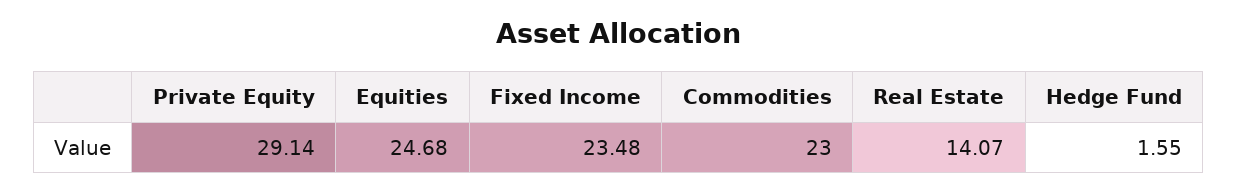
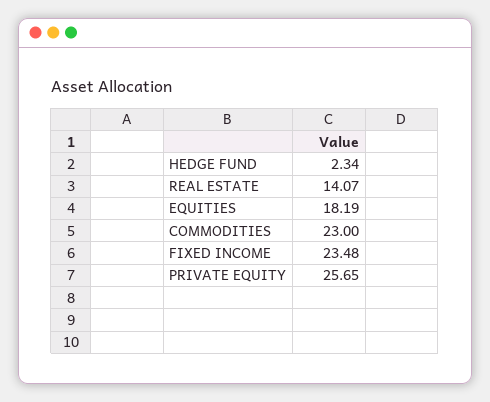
  {
-   "Private Equity": 29.14,
+   "Private Equity": 25.65,
-   "Equities": 24.68,
+   "Equities": 18.19,
    "Fixed Income": 23.48,
    "Commodities": 23,
    "Real Estate": 14.07,
-   "Hedge Fund": 1.55
+   "Hedge Fund": 2.34
  }

